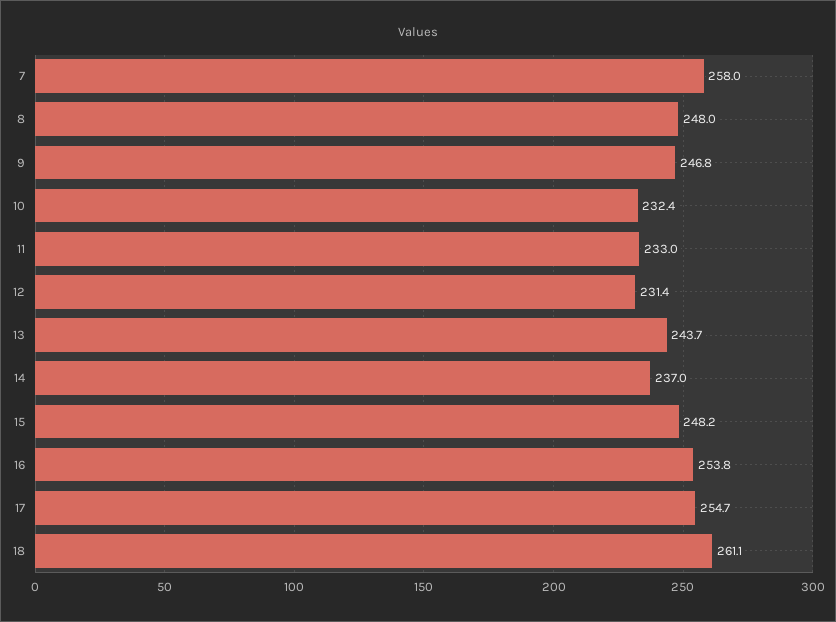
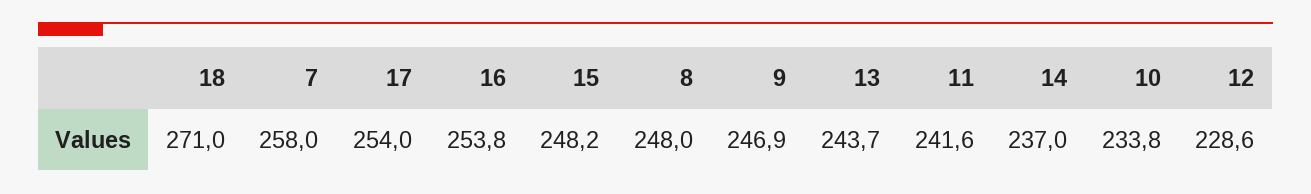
  {
    "7": 258,
    "8": 248,
-   "9": 246.8,
+   "9": 246.9,
-   "10": 232.4,
+   "10": 233.8,
-   "11": 233,
+   "11": 241.6,
-   "12": 231.4,
+   "12": 228.6,
    "13": 243.7,
    "14": 237,
    "15": 248.2,
    "16": 253.8,
-   "17": 254.7,
+   "17": 254,
-   "18": 261.1
+   "18": 271
  }

